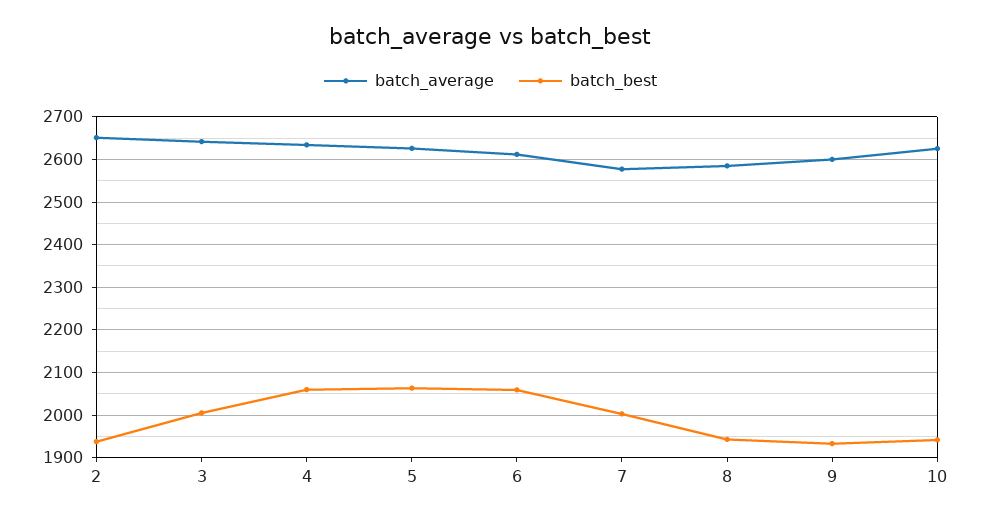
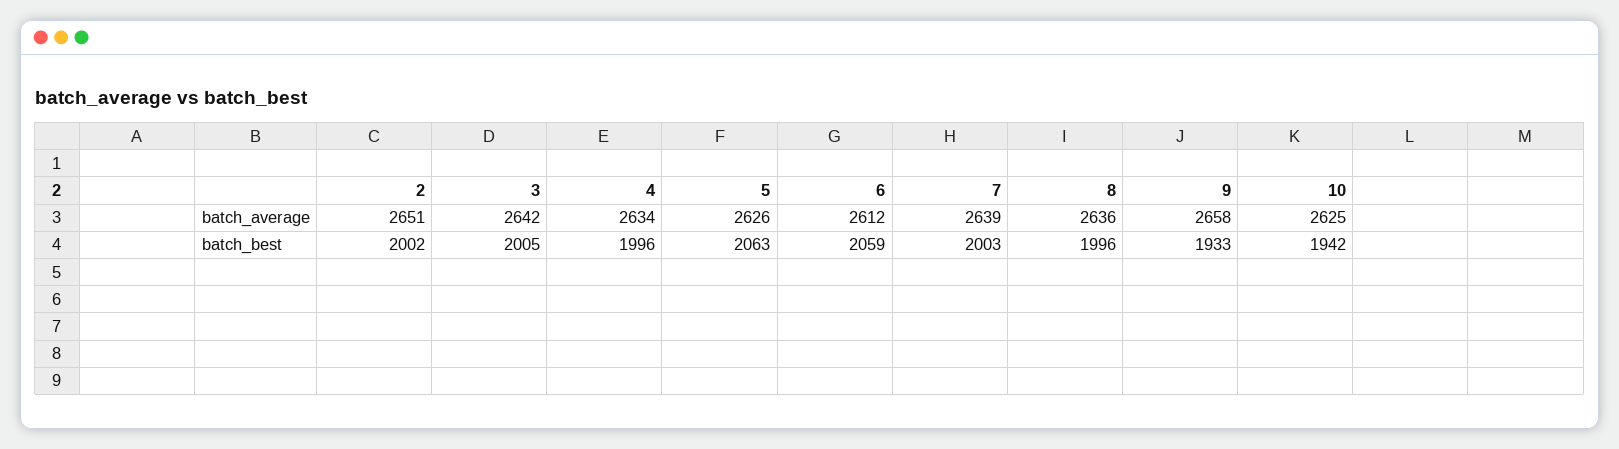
  {
    "batch_average": {
      "2": 2651,
      "3": 2642,
      "4": 2634,
      "5": 2626,
      "6": 2612,
-     "7": 2580,
+     "7": 2639,
-     "8": 2580,
+     "8": 2636,
-     "9": 2600,
+     "9": 2658,
      "10": 2625
    },
    "batch_best": {
-     "2": 1940,
+     "2": 2002,
      "3": 2005,
-     "4": 2060,
+     "4": 1996,
      "5": 2063,
      "6": 2059,
      "7": 2003,
-     "8": 1940,
+     "8": 1996,
      "9": 1933,
      "10": 1942
    }
  }

